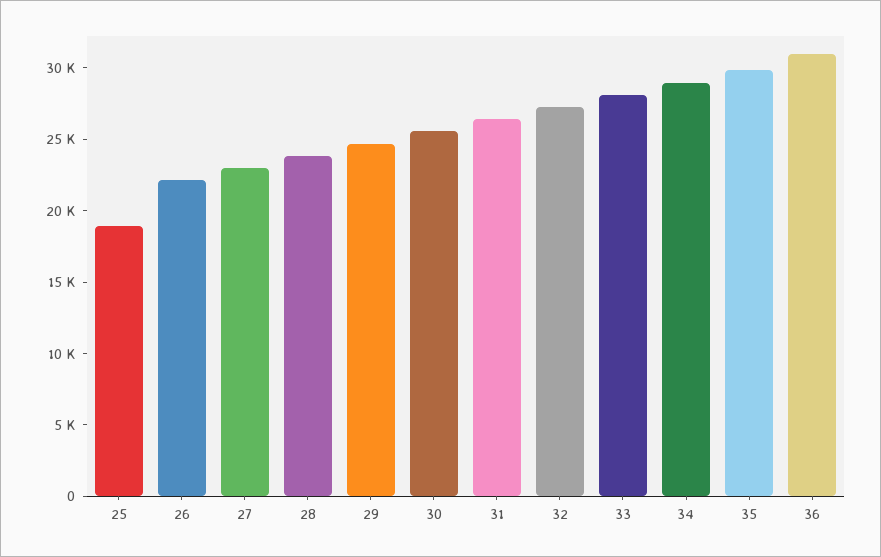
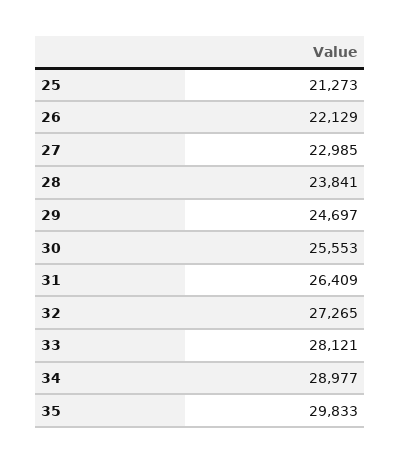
  {
-   "25": 19000,
+   "25": 21273,
    "26": 22129,
    "27": 22985,
    "28": 23841,
    "29": 24697,
    "30": 25553,
    "31": 26409,
    "32": 27265,
    "33": 28121,
    "34": 28977,
-   "35": 29833,
+   "35": 29833
-   "36": 31000
  }

